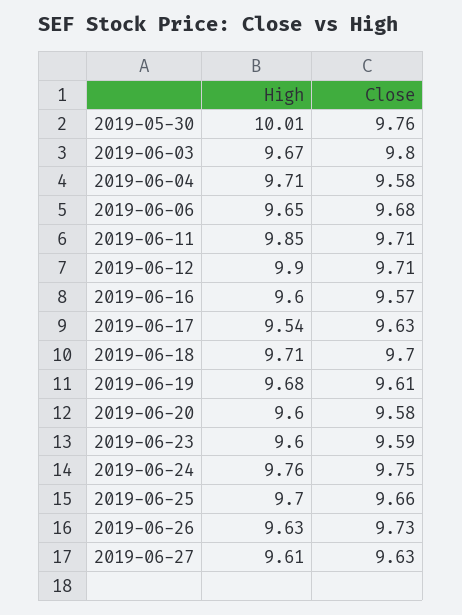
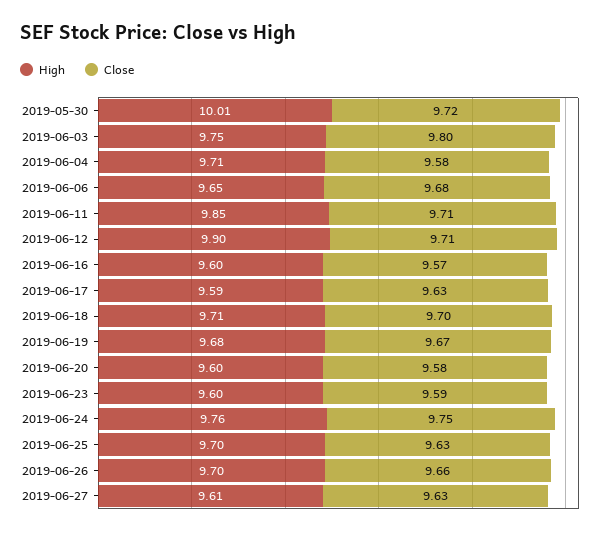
  {
    "High": {
      "2019-05-30": 10.01,
-     "2019-06-03": 9.67,
+     "2019-06-03": 9.75,
      "2019-06-04": 9.71,
      "2019-06-06": 9.65,
      "2019-06-11": 9.85,
      "2019-06-12": 9.9,
      "2019-06-16": 9.6,
-     "2019-06-17": 9.54,
+     "2019-06-17": 9.59,
      "2019-06-18": 9.71,
      "2019-06-19": 9.68,
      "2019-06-20": 9.6,
      "2019-06-23": 9.6,
      "2019-06-24": 9.76,
      "2019-06-25": 9.7,
-     "2019-06-26": 9.63,
+     "2019-06-26": 9.7,
      "2019-06-27": 9.61
    },
    "Close": {
-     "2019-05-30": 9.76,
+     "2019-05-30": 9.72,
      "2019-06-03": 9.8,
      "2019-06-04": 9.58,
      "2019-06-06": 9.68,
      "2019-06-11": 9.71,
      "2019-06-12": 9.71,
      "2019-06-16": 9.57,
      "2019-06-17": 9.63,
      "2019-06-18": 9.7,
-     "2019-06-19": 9.61,
+     "2019-06-19": 9.67,
      "2019-06-20": 9.58,
      "2019-06-23": 9.59,
      "2019-06-24": 9.75,
-     "2019-06-25": 9.66,
+     "2019-06-25": 9.63,
-     "2019-06-26": 9.73,
+     "2019-06-26": 9.66,
      "2019-06-27": 9.63
    }
  }

